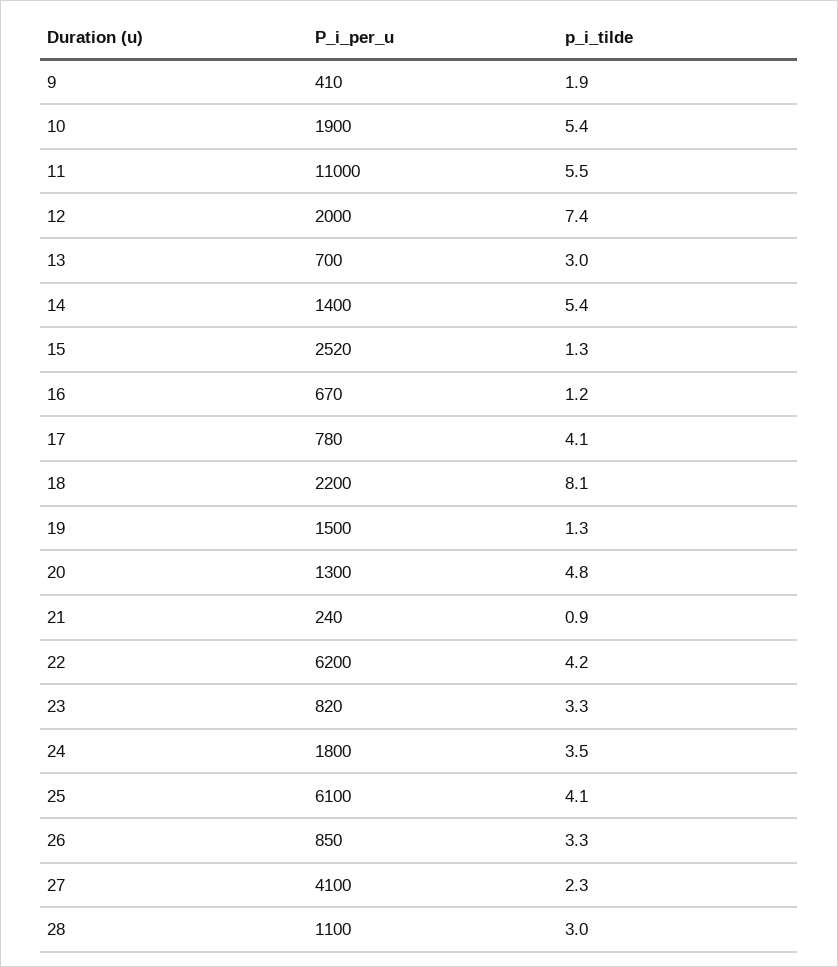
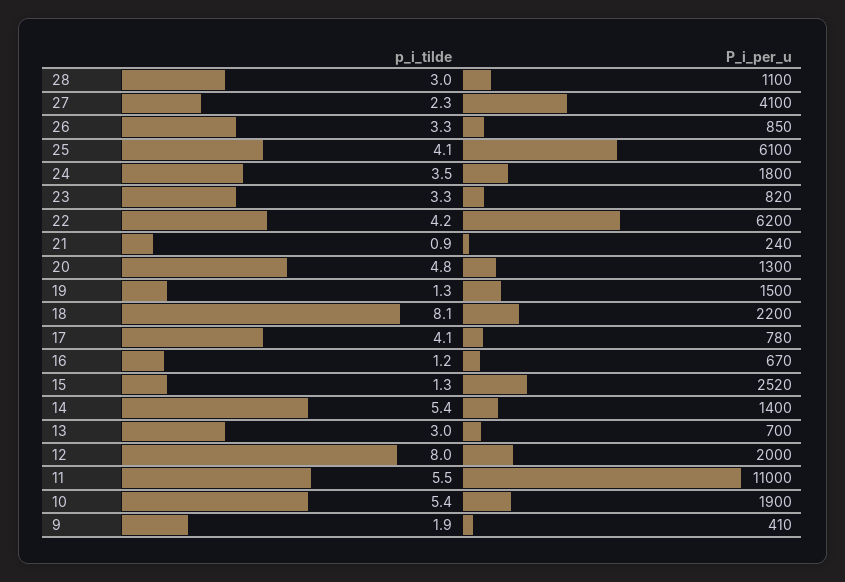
  {
    "P_i_per_u": {
      "9": 410,
      "10": 1900,
      "11": 11000,
      "12": 2000,
      "13": 700,
      "14": 1400,
      "15": 2520,
      "16": 670,
      "17": 780,
      "18": 2200,
      "19": 1500,
      "20": 1300,
      "21": 240,
      "22": 6200,
      "23": 820,
      "24": 1800,
      "25": 6100,
      "26": 850,
      "27": 4100,
      "28": 1100
    },
    "p_i_tilde": {
      "9": 1.9,
      "10": 5.4,
      "11": 5.5,
-     "12": 7.4,
+     "12": 8,
      "13": 3,
      "14": 5.4,
      "15": 1.3,
      "16": 1.2,
      "17": 4.1,
      "18": 8.1,
      "19": 1.3,
      "20": 4.8,
      "21": 0.9,
      "22": 4.2,
      "23": 3.3,
      "24": 3.5,
      "25": 4.1,
      "26": 3.3,
      "27": 2.3,
      "28": 3
    }
  }

